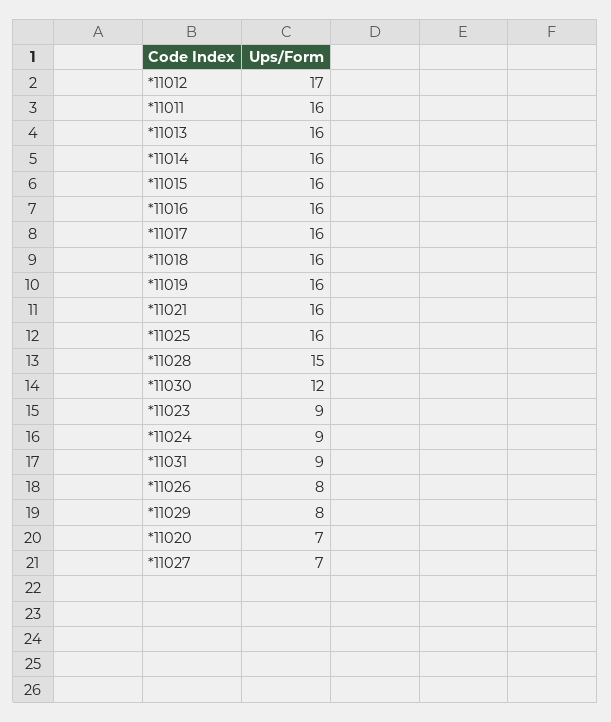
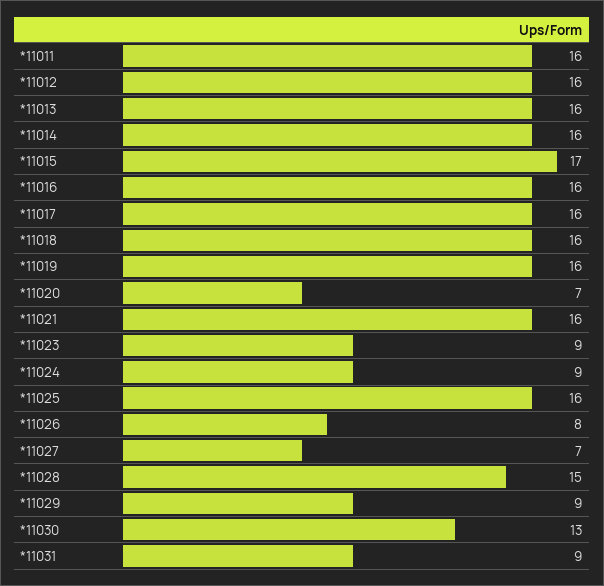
  {
-   "*11012": 17,
+   "*11012": 16,
    "*11011": 16,
    "*11013": 16,
    "*11014": 16,
-   "*11015": 16,
+   "*11015": 17,
    "*11016": 16,
    "*11017": 16,
    "*11018": 16,
    "*11019": 16,
    "*11021": 16,
    "*11025": 16,
    "*11028": 15,
-   "*11030": 12,
+   "*11030": 13,
    "*11023": 9,
    "*11024": 9,
    "*11031": 9,
    "*11026": 8,
-   "*11029": 8,
+   "*11029": 9,
    "*11020": 7,
    "*11027": 7
  }

